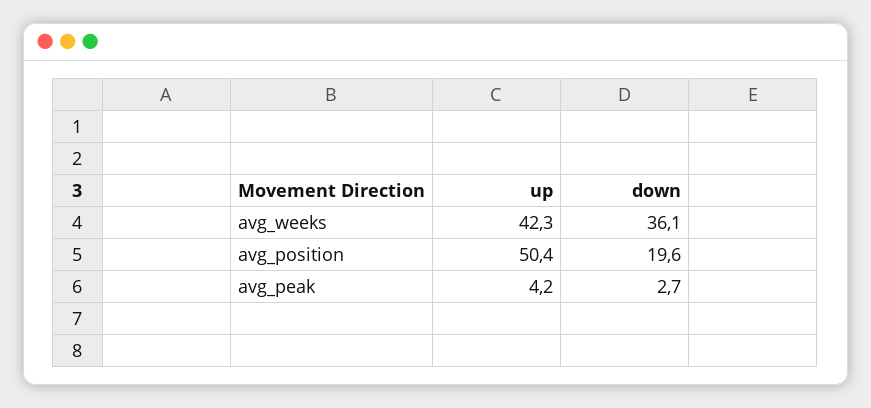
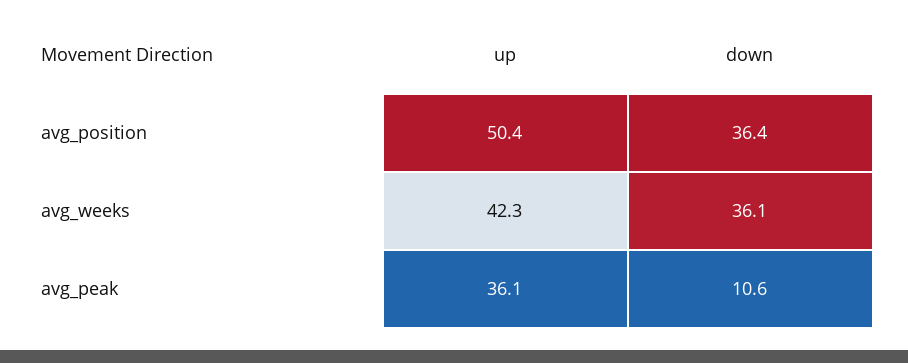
  {
    "up": {
      "avg_weeks": 42.3,
      "avg_position": 50.4,
-     "avg_peak": 4.2
+     "avg_peak": 36.1
    },
    "down": {
      "avg_weeks": 36.1,
-     "avg_position": 19.6,
+     "avg_position": 36.4,
-     "avg_peak": 2.7
+     "avg_peak": 10.6
    }
  }

